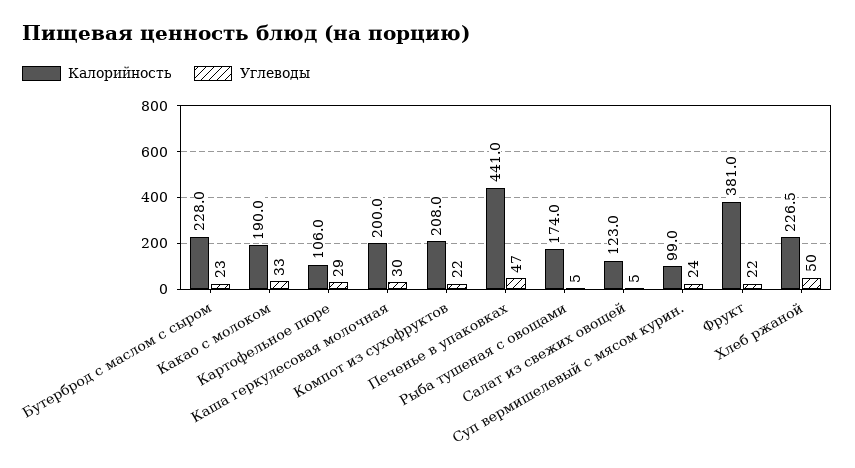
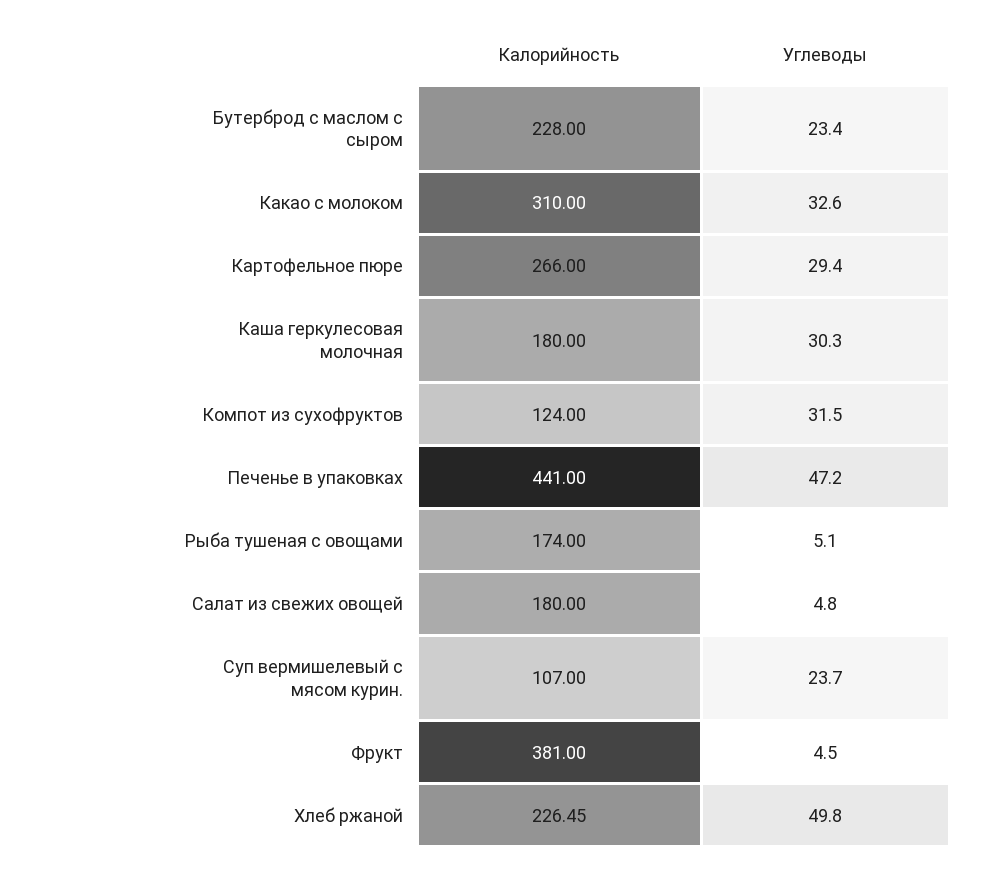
  {
    "Калорийность": {
      "Бутерброд с маслом с сыром": 228,
-     "Какао с молоком": 190,
+     "Какао с молоком": 310,
-     "Картофельное пюре": 106,
+     "Картофельное пюре": 266,
-     "Каша геркулесовая молочная": 200,
+     "Каша геркулесовая молочная": 180,
-     "Компот из сухофруктов": 208,
+     "Компот из сухофруктов": 124,
      "Печенье в упаковках": 441,
      "Рыба тушеная с овощами": 174,
-     "Салат из свежих овощей": 123,
+     "Салат из свежих овощей": 180,
-     "Суп вермишелевый с мясом курин.": 99,
+     "Суп вермишелевый с мясом курин.": 107,
      "Фрукт": 381,
      "Хлеб ржаной": 226.45
    },
    "Углеводы": {
      "Бутерброд с маслом с сыром": 23.4,
      "Какао с молоком": 32.6,
      "Картофельное пюре": 29.4,
      "Каша геркулесовая молочная": 30.3,
-     "Компот из сухофруктов": 22,
+     "Компот из сухофруктов": 31.5,
      "Печенье в упаковках": 47.2,
      "Рыба тушеная с овощами": 5.1,
      "Салат из свежих овощей": 4.8,
      "Суп вермишелевый с мясом курин.": 23.7,
-     "Фрукт": 22,
+     "Фрукт": 4.5,
      "Хлеб ржаной": 49.8
    }
  }

